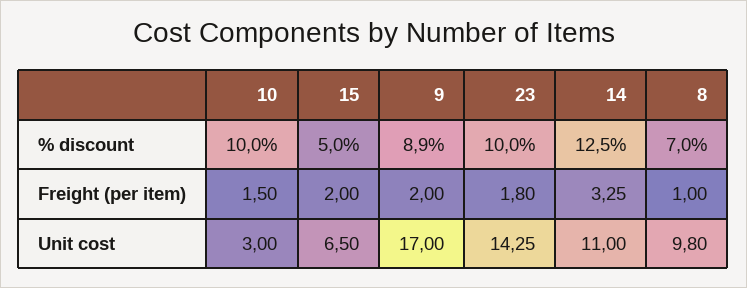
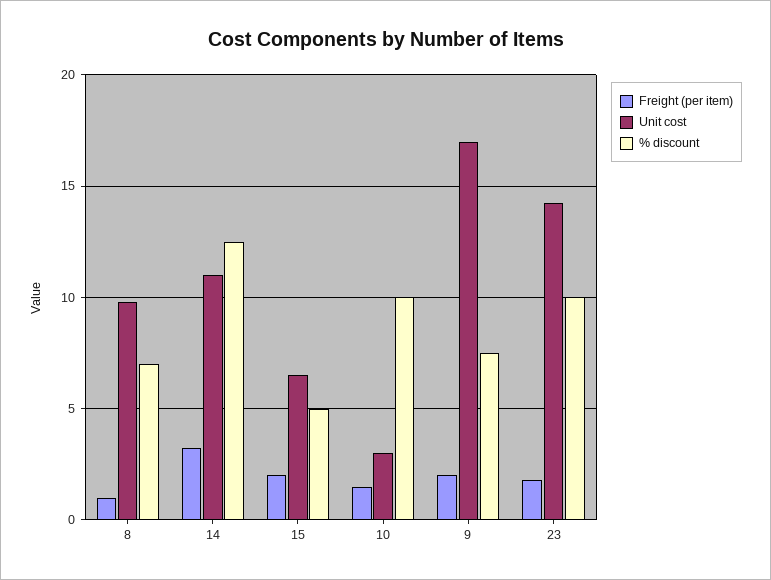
  {
    "% discount": {
      "10": 10,
      "15": 5,
-     "9": 8.9,
+     "9": 7.5,
      "23": 10,
      "14": 12.5,
      "8": 7
    },
    "Freight (per item)": {
      "10": 1.5,
      "15": 2,
      "9": 2,
      "23": 1.8,
      "14": 3.25,
      "8": 1
    },
    "Unit cost": {
      "10": 3,
      "15": 6.5,
      "9": 17,
      "23": 14.25,
      "14": 11,
      "8": 9.8
    }
  }

